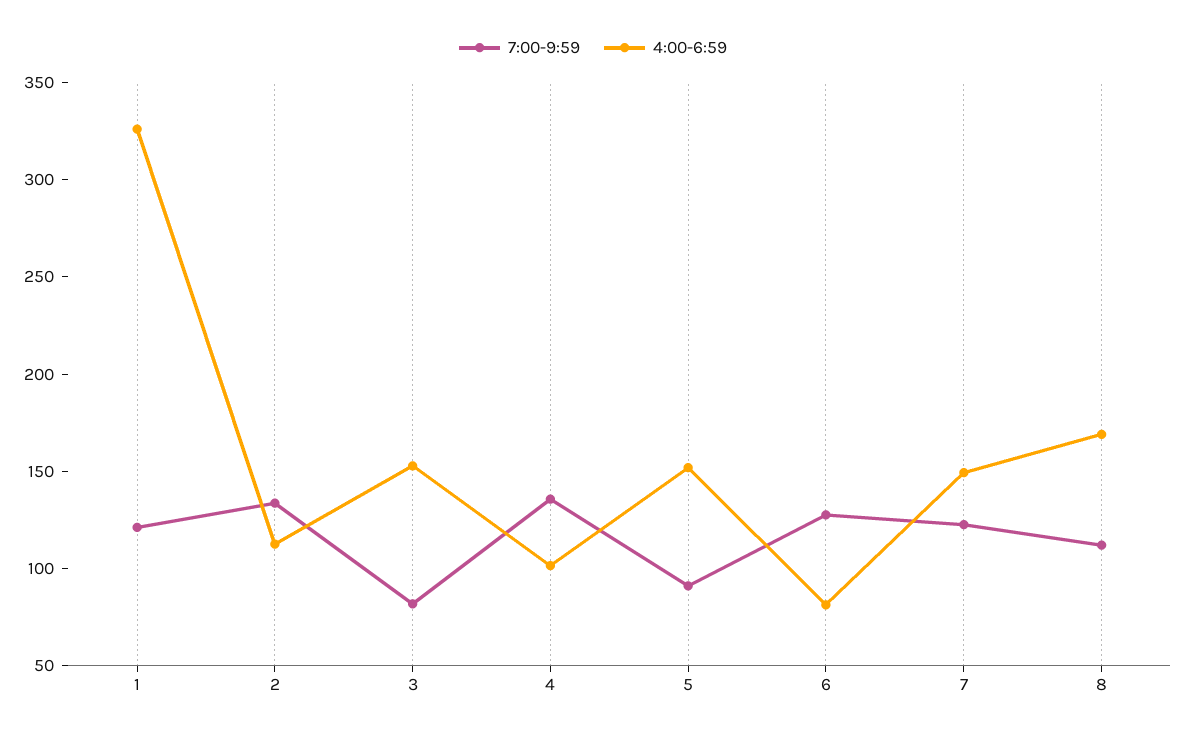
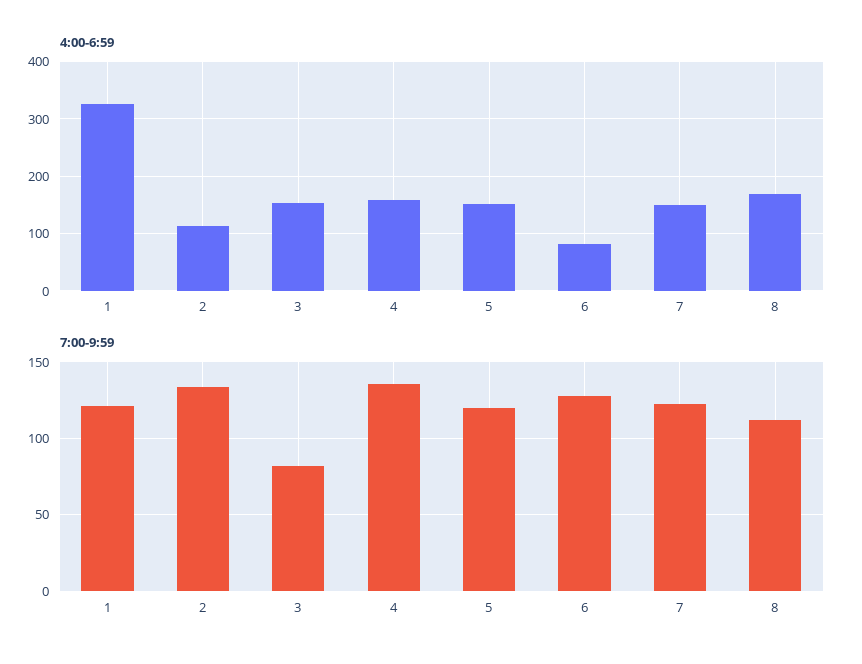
  {
    "7:00-9:59": {
      "1": 120,
      "2": 135,
      "3": 80,
      "4": 135,
-     "5": 90,
+     "5": 120,
      "6": 130,
      "7": 125,
      "8": 110
    },
    "4:00-6:59": {
      "1": 330,
      "2": 110,
      "3": 150,
-     "4": 100,
+     "4": 160,
      "5": 150,
      "6": 80,
      "7": 150,
      "8": 170
    }
  }

